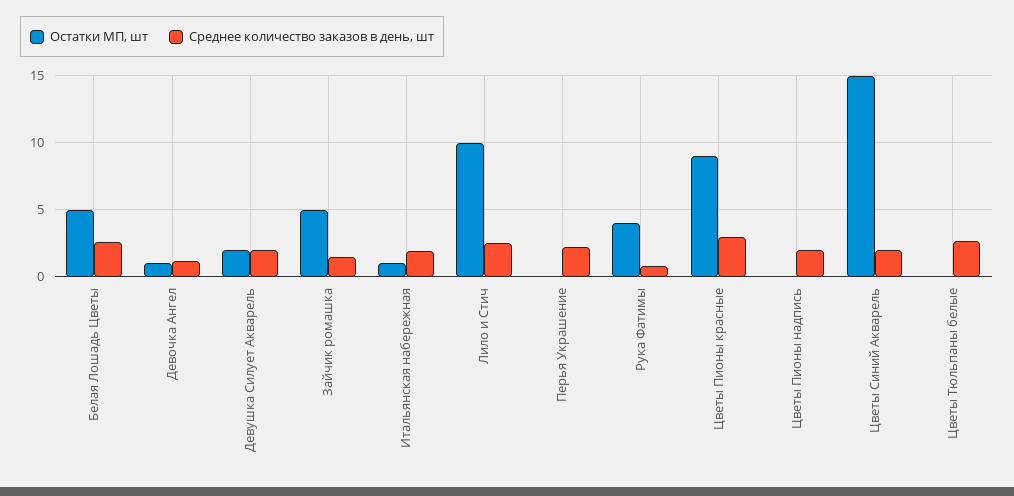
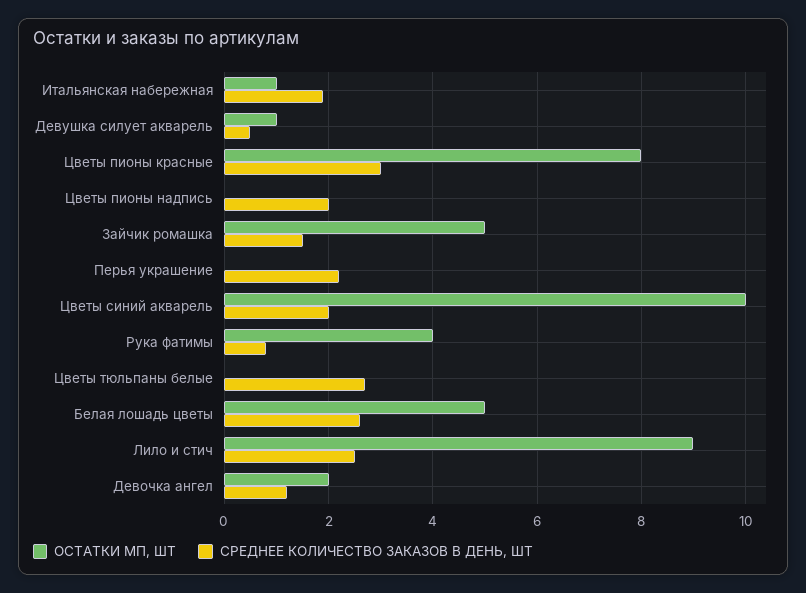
  {
    "Остатки МП, шт": {
      "Белая Лошадь Цветы": 5,
-     "Девочка Ангел": 1,
+     "Девочка Ангел": 2,
-     "Девушка Силует Акварель": 2,
+     "Девушка Силует Акварель": 1,
      "Зайчик ромашка": 5,
      "Итальянская набережная": 1,
-     "Лило и Стич": 10,
+     "Лило и Стич": 9,
      "Перья Украшение": 0,
      "Рука Фатимы": 4,
-     "Цветы Пионы красные": 9,
+     "Цветы Пионы красные": 8,
      "Цветы Пионы надпись": 0,
-     "Цветы Синий Акварель": 15,
+     "Цветы Синий Акварель": 10,
      "Цветы Тюльпаны белые": 0
    },
    "Среднее количество заказов в день, шт": {
      "Белая Лошадь Цветы": 2.5,
      "Девочка Ангел": 1,
-     "Девушка Силует Акварель": 2,
+     "Девушка Силует Акварель": 0.5,
      "Зайчик ромашка": 1.5,
      "Итальянская набережная": 2,
      "Лило и Стич": 2.5,
      "Перья Украшение": 2,
      "Рука Фатимы": 1,
      "Цветы Пионы красные": 3,
      "Цветы Пионы надпись": 2,
      "Цветы Синий Акварель": 2,
      "Цветы Тюльпаны белые": 2.5
    }
  }

